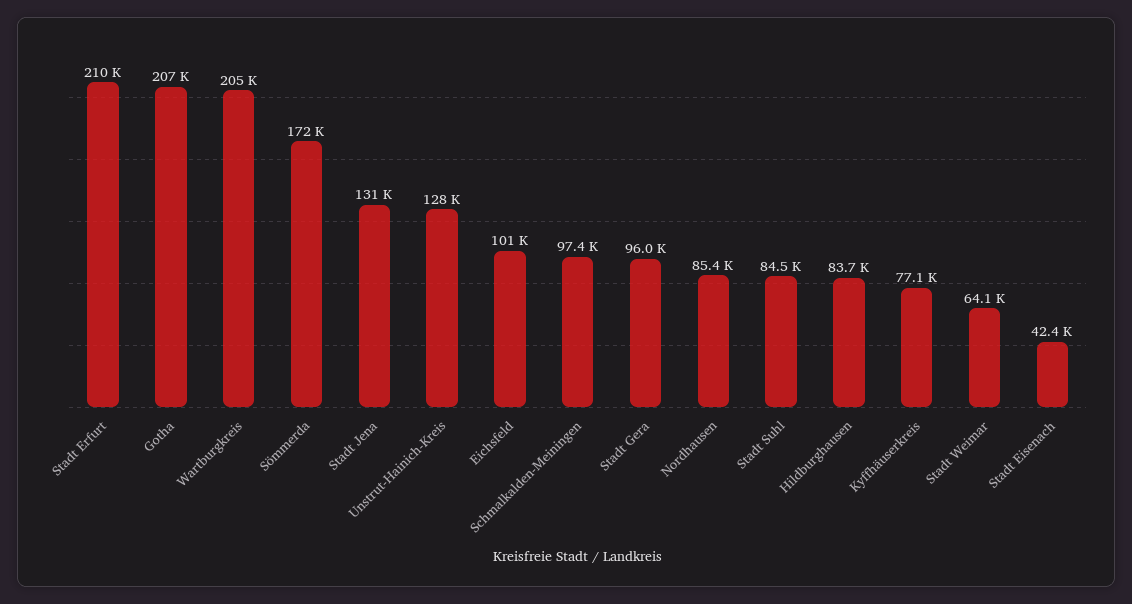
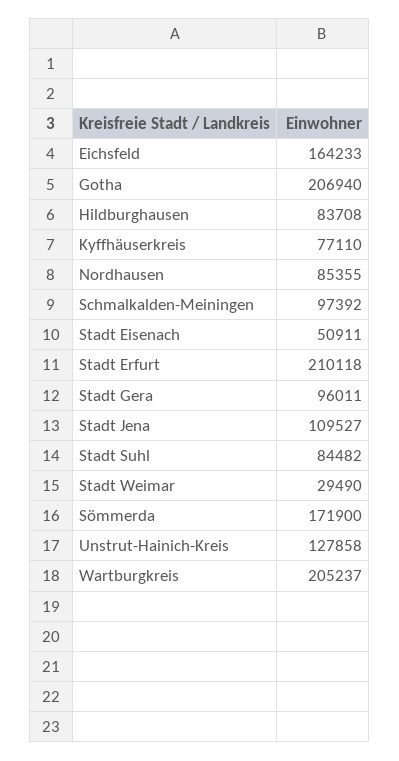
  {
    "Stadt Erfurt": 210118,
    "Gotha": 206940,
    "Wartburgkreis": 205237,
    "Sömmerda": 171900,
-   "Stadt Jena": 131000,
+   "Stadt Jena": 109527,
    "Unstrut-Hainich-Kreis": 127858,
-   "Eichsfeld": 101000,
+   "Eichsfeld": 164233,
    "Schmalkalden-Meiningen": 97392,
    "Stadt Gera": 96011,
    "Nordhausen": 85355,
    "Stadt Suhl": 84482,
    "Hildburghausen": 83708,
    "Kyffhäuserkreis": 77110,
-   "Stadt Weimar": 64100,
+   "Stadt Weimar": 29490,
-   "Stadt Eisenach": 42400
+   "Stadt Eisenach": 50911
  }

